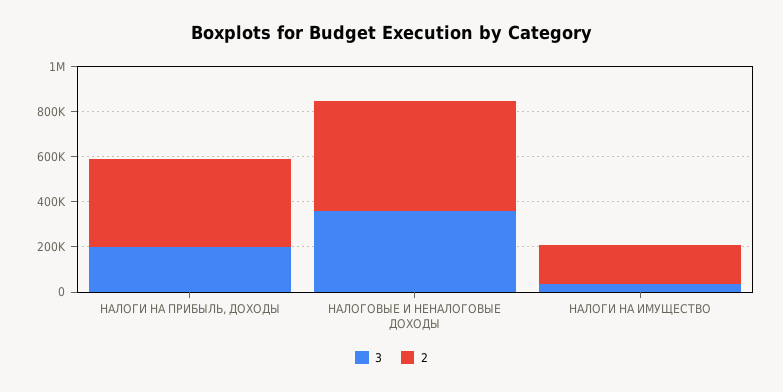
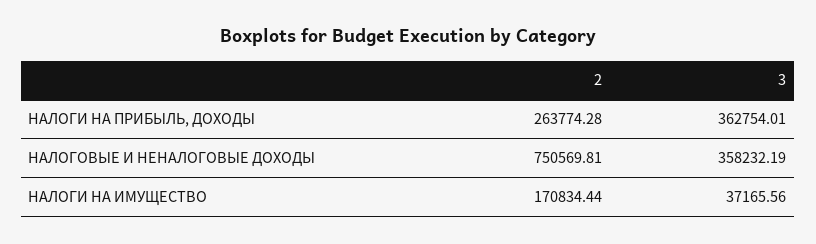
  {
    "3": {
-     "НАЛОГИ НА ПРИБЫЛЬ, ДОХОДЫ": 200000,
+     "НАЛОГИ НА ПРИБЫЛЬ, ДОХОДЫ": 362754.01,
      "НАЛОГОВЫЕ И НЕНАЛОГОВЫЕ ДОХОДЫ": 358232.19,
      "НАЛОГИ НА ИМУЩЕСТВО": 37165.56
    },
    "2": {
-     "НАЛОГИ НА ПРИБЫЛЬ, ДОХОДЫ": 400000,
+     "НАЛОГИ НА ПРИБЫЛЬ, ДОХОДЫ": 263774.28,
-     "НАЛОГОВЫЕ И НЕНАЛОГОВЫЕ ДОХОДЫ": 500000,
+     "НАЛОГОВЫЕ И НЕНАЛОГОВЫЕ ДОХОДЫ": 750569.81,
      "НАЛОГИ НА ИМУЩЕСТВО": 170834.44
    }
  }

